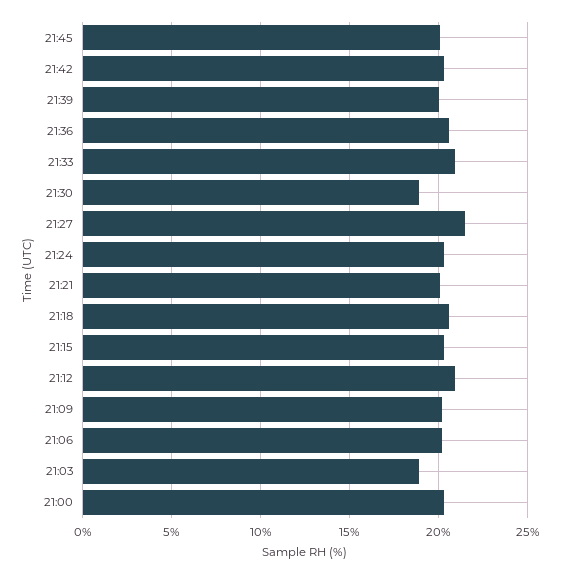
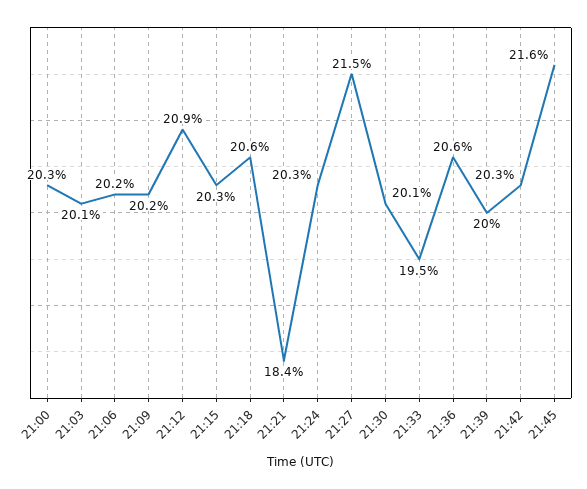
  {
-   "21:45": 20,
+   "21:45": 21.6,
    "21:42": 20.3,
    "21:39": 20,
    "21:36": 20.6,
-   "21:33": 21,
+   "21:33": 19.5,
-   "21:30": 19,
+   "21:30": 20.1,
    "21:27": 21.5,
    "21:24": 20.3,
-   "21:21": 20,
+   "21:21": 18.4,
    "21:18": 20.6,
    "21:15": 20.3,
    "21:12": 20.9,
    "21:09": 20.2,
    "21:06": 20.2,
-   "21:03": 19,
+   "21:03": 20.1,
    "21:00": 20.3
  }

